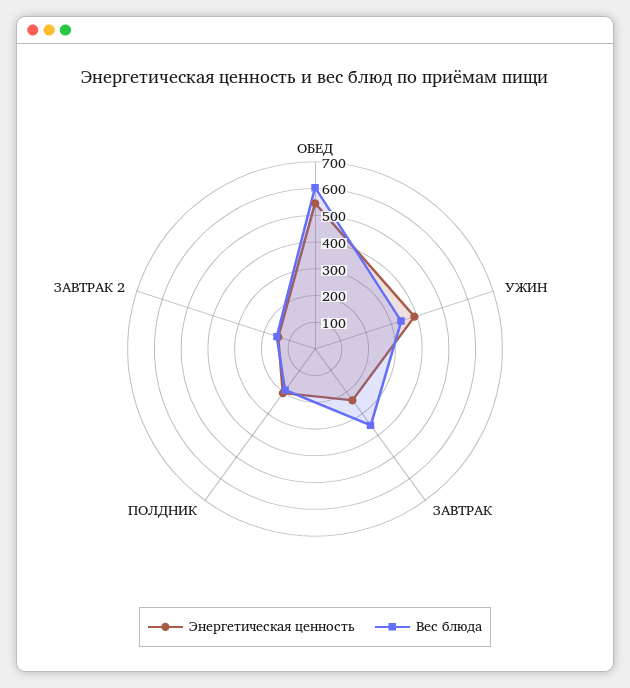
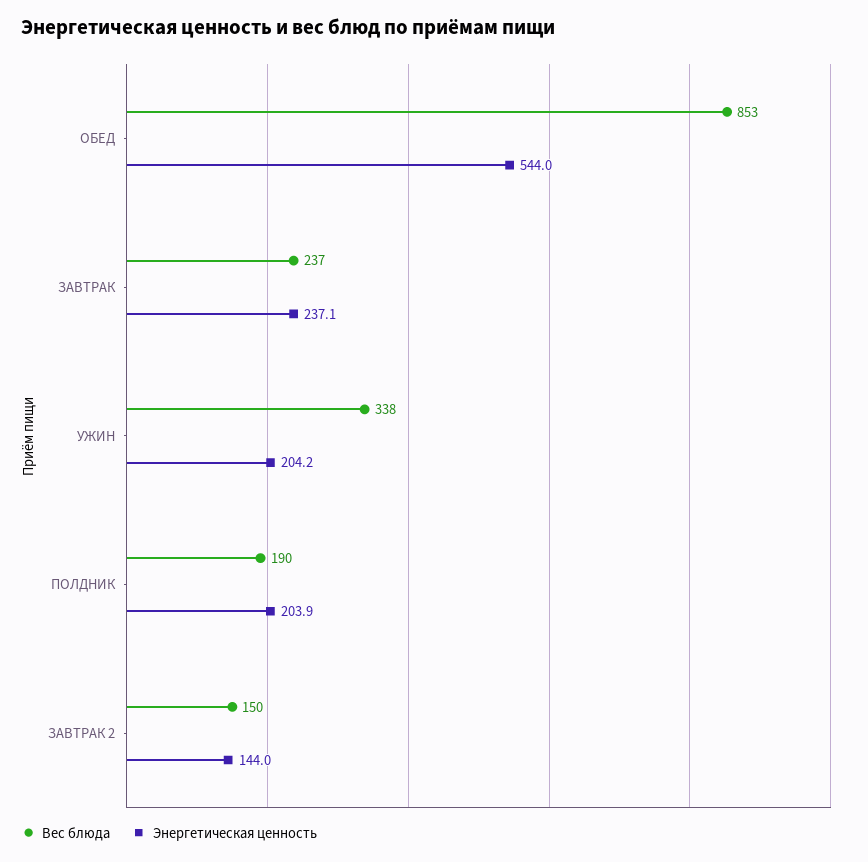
  {
    "Энергетическая ценность": {
      "ОБЕД": 544,
-     "УЖИН": 400,
+     "УЖИН": 204.2,
      "ЗАВТРАК": 237.1,
      "ПОЛДНИК": 203.9,
      "ЗАВТРАК 2": 144
    },
    "Вес блюда": {
-     "ОБЕД": 600,
+     "ОБЕД": 853,
      "УЖИН": 338,
-     "ЗАВТРАК": 350,
+     "ЗАВТРАК": 237,
      "ПОЛДНИК": 190,
      "ЗАВТРАК 2": 150
    }
  }

